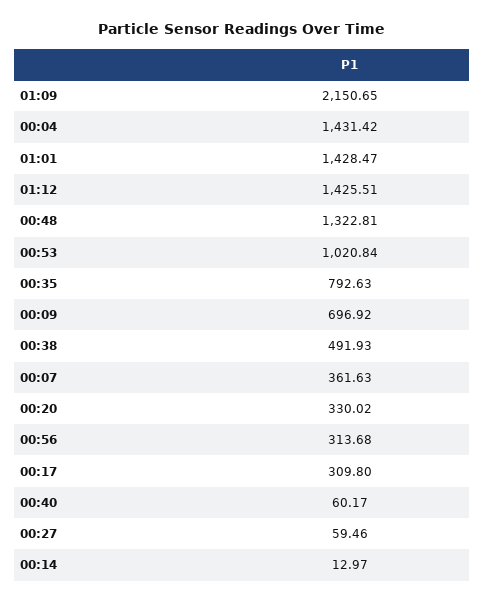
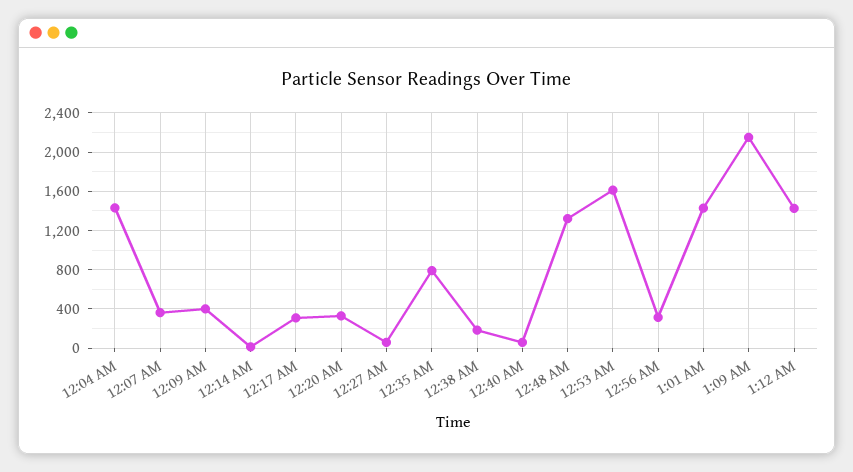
  {
    "01:09": 2150.65,
    "00:04": 1431.42,
    "01:01": 1428.47,
    "01:12": 1425.51,
    "00:48": 1322.81,
-   "00:53": 1020.84,
+   "00:53": 1600,
    "00:35": 792.63,
-   "00:09": 696.92,
+   "00:09": 400,
-   "00:38": 491.93,
+   "00:38": 200,
    "00:07": 361.63,
    "00:20": 330.02,
    "00:56": 313.68,
    "00:17": 309.8,
    "00:40": 60.17,
    "00:27": 59.46,
    "00:14": 12.97
  }

